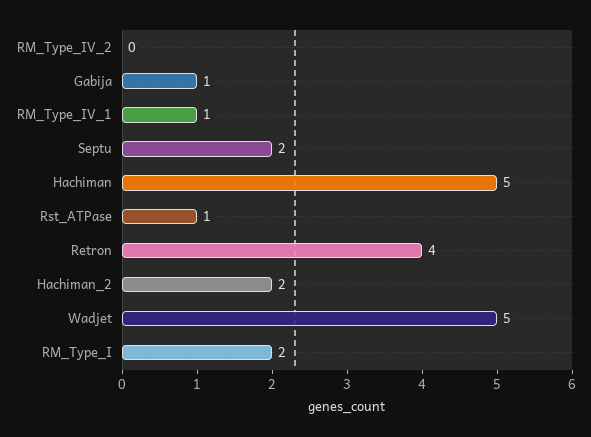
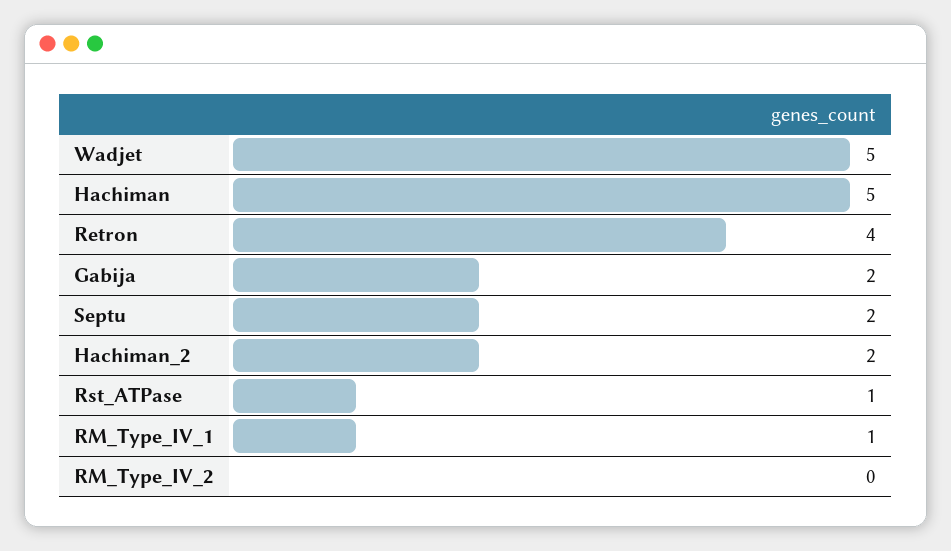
  {
    "RM_Type_IV_2": 0,
-   "Gabija": 1,
+   "Gabija": 2,
    "RM_Type_IV_1": 1,
    "Septu": 2,
    "Hachiman": 5,
    "Rst_ATPase": 1,
    "Retron": 4,
    "Hachiman_2": 2,
-   "Wadjet": 5,
+   "Wadjet": 5
-   "RM_Type_I": 2
  }

